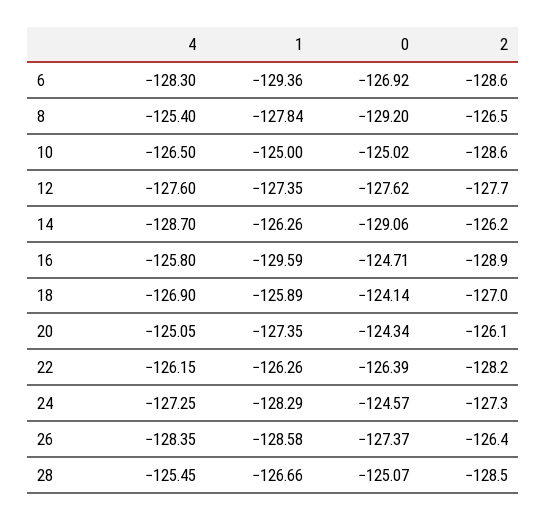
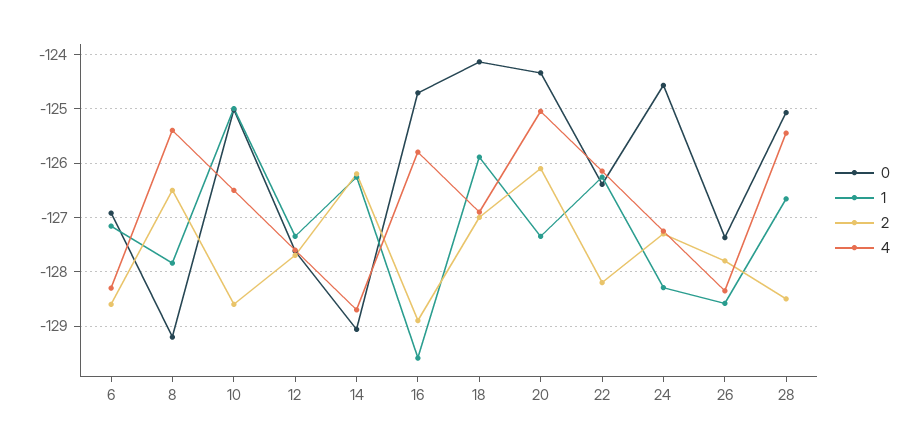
  {
    "4": {
      "6": -128.3,
      "8": -125.4,
      "10": -126.5,
      "12": -127.6,
      "14": -128.7,
      "16": -125.8,
      "18": -126.9,
      "20": -125.05,
      "22": -126.15,
      "24": -127.25,
      "26": -128.35,
      "28": -125.45
    },
    "1": {
-     "6": -129.36,
+     "6": -127.2,
      "8": -127.84,
      "10": -125,
      "12": -127.35,
      "14": -126.26,
      "16": -129.59,
      "18": -125.89,
      "20": -127.35,
      "22": -126.26,
      "24": -128.29,
      "26": -128.58,
      "28": -126.66
    },
    "0": {
      "6": -126.92,
      "8": -129.2,
      "10": -125.02,
      "12": -127.62,
      "14": -129.06,
      "16": -124.71,
      "18": -124.14,
      "20": -124.34,
      "22": -126.39,
      "24": -124.57,
      "26": -127.37,
      "28": -125.07
    },
    "2": {
      "6": -128.6,
      "8": -126.5,
      "10": -128.6,
      "12": -127.7,
      "14": -126.2,
      "16": -128.9,
      "18": -127,
      "20": -126.1,
      "22": -128.2,
      "24": -127.3,
-     "26": -126.4,
+     "26": -127.8,
      "28": -128.5
    }
  }

